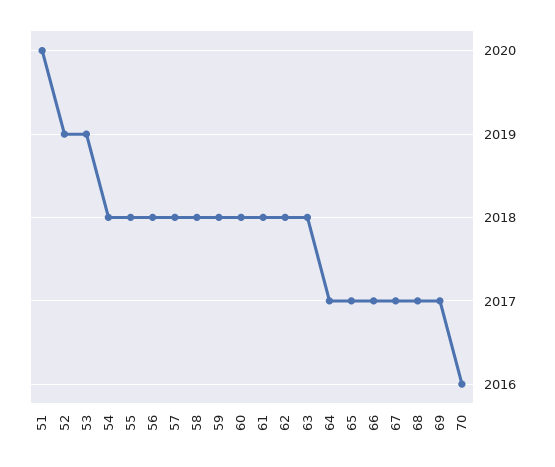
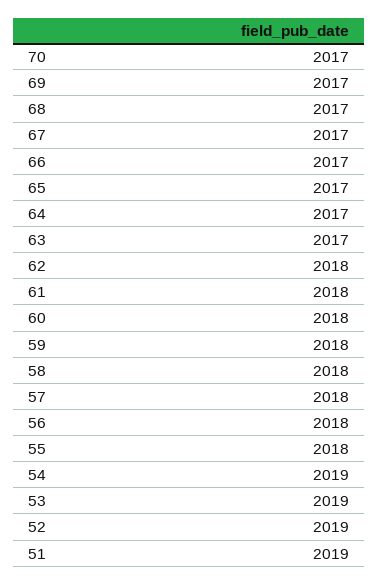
  {
-   "51": 2020,
+   "51": 2019,
    "52": 2019,
    "53": 2019,
-   "54": 2018,
+   "54": 2019,
    "55": 2018,
    "56": 2018,
    "57": 2018,
    "58": 2018,
    "59": 2018,
    "60": 2018,
    "61": 2018,
    "62": 2018,
-   "63": 2018,
+   "63": 2017,
    "64": 2017,
    "65": 2017,
    "66": 2017,
    "67": 2017,
    "68": 2017,
    "69": 2017,
-   "70": 2016
+   "70": 2017
  }

